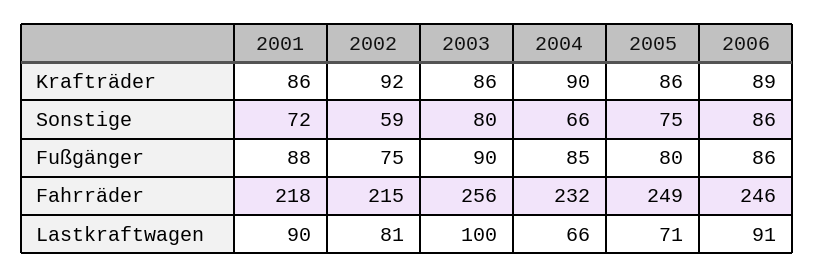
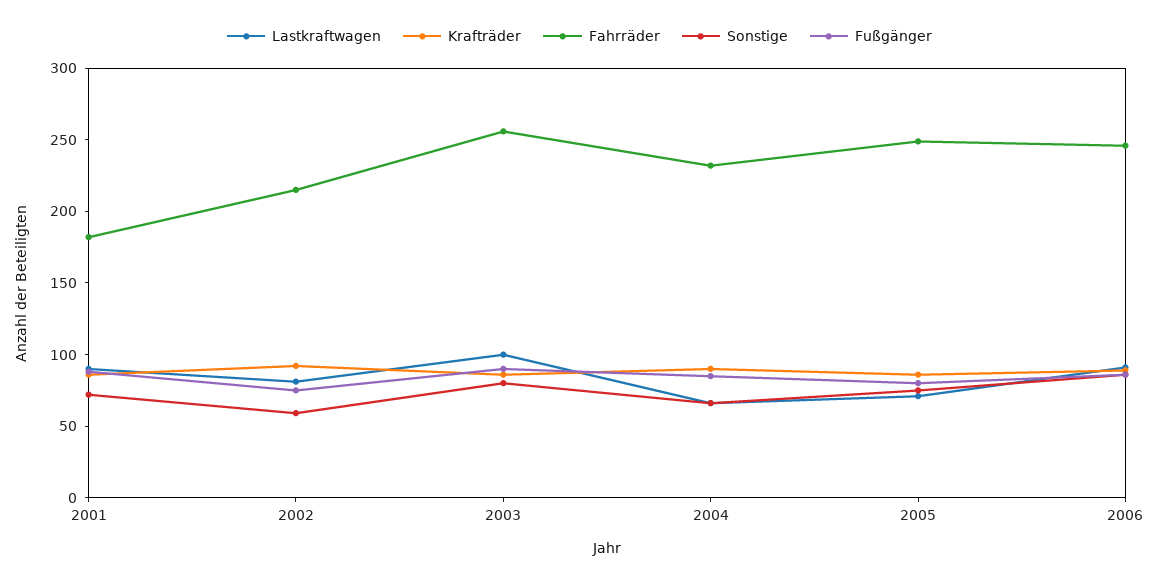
  {
    "Krafträder": {
      "2001": 86,
      "2002": 92,
      "2003": 86,
      "2004": 90,
      "2005": 86,
      "2006": 89
    },
    "Sonstige": {
      "2001": 72,
      "2002": 59,
      "2003": 80,
      "2004": 66,
      "2005": 75,
      "2006": 86
    },
    "Fußgänger": {
      "2001": 88,
      "2002": 75,
      "2003": 90,
      "2004": 85,
      "2005": 80,
      "2006": 86
    },
    "Fahrräder": {
-     "2001": 218,
+     "2001": 180,
      "2002": 215,
      "2003": 256,
      "2004": 232,
      "2005": 249,
      "2006": 246
    },
    "Lastkraftwagen": {
      "2001": 90,
      "2002": 81,
      "2003": 100,
      "2004": 66,
      "2005": 71,
      "2006": 91
    }
  }

